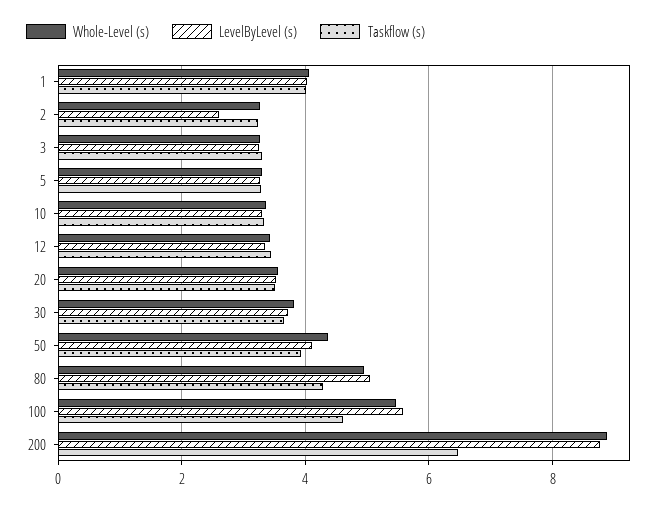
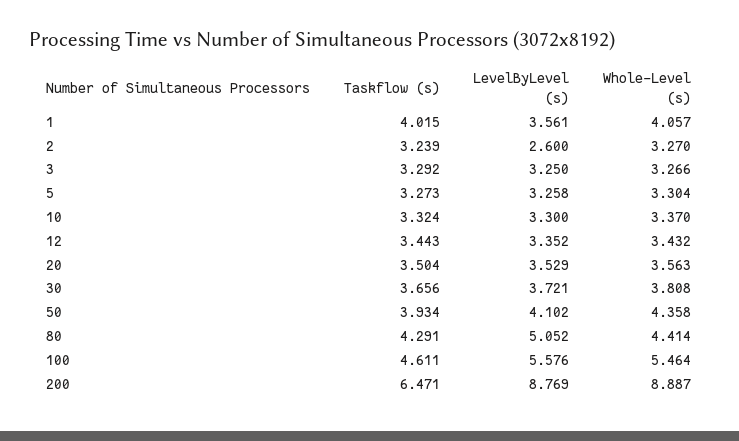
  {
    "Whole-Level (s)": {
      "1": 4.057,
      "2": 3.27,
      "3": 3.266,
      "5": 3.304,
      "10": 3.37,
      "12": 3.432,
      "20": 3.563,
      "30": 3.808,
      "50": 4.358,
-     "80": 5,
+     "80": 4.414,
      "100": 5.464,
      "200": 8.887
    },
    "LevelByLevel (s)": {
-     "1": 4,
+     "1": 3.561,
      "2": 2.6,
      "3": 3.25,
      "5": 3.258,
      "10": 3.3,
      "12": 3.352,
      "20": 3.529,
      "30": 3.721,
      "50": 4.102,
      "80": 5.052,
      "100": 5.576,
      "200": 8.769
    },
    "Taskflow (s)": {
      "1": 4.015,
      "2": 3.239,
      "3": 3.292,
      "5": 3.273,
      "10": 3.324,
      "12": 3.443,
      "20": 3.504,
      "30": 3.656,
      "50": 3.934,
      "80": 4.291,
      "100": 4.611,
      "200": 6.471
    }
  }

